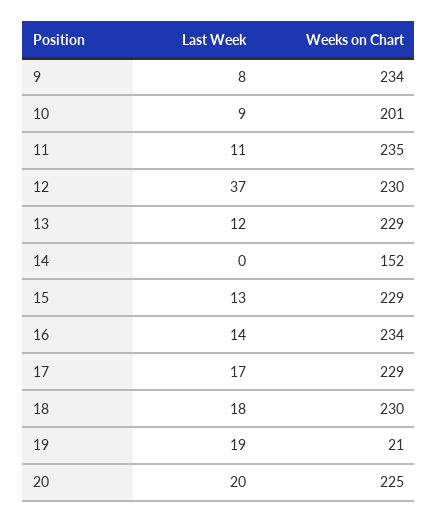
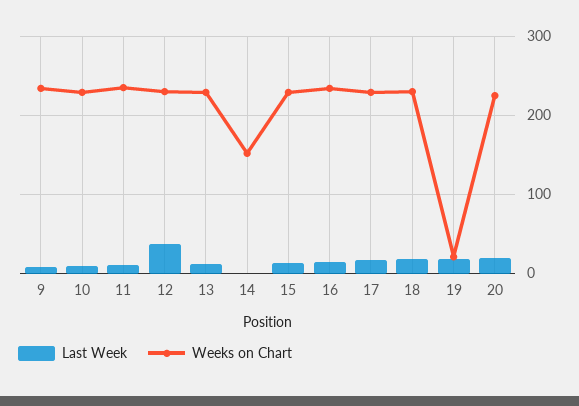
  {
    "Last Week": {
      "9": 8,
      "10": 9,
      "11": 11,
      "12": 37,
      "13": 12,
      "14": 0,
      "15": 13,
      "16": 14,
      "17": 17,
      "18": 18,
      "19": 19,
      "20": 20
    },
    "Weeks on Chart": {
      "9": 234,
-     "10": 201,
+     "10": 230,
      "11": 235,
      "12": 230,
      "13": 229,
      "14": 152,
      "15": 229,
      "16": 234,
      "17": 229,
      "18": 230,
      "19": 21,
      "20": 225
    }
  }

